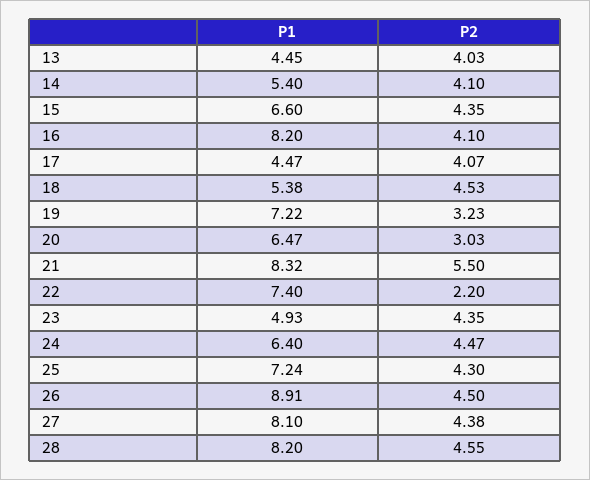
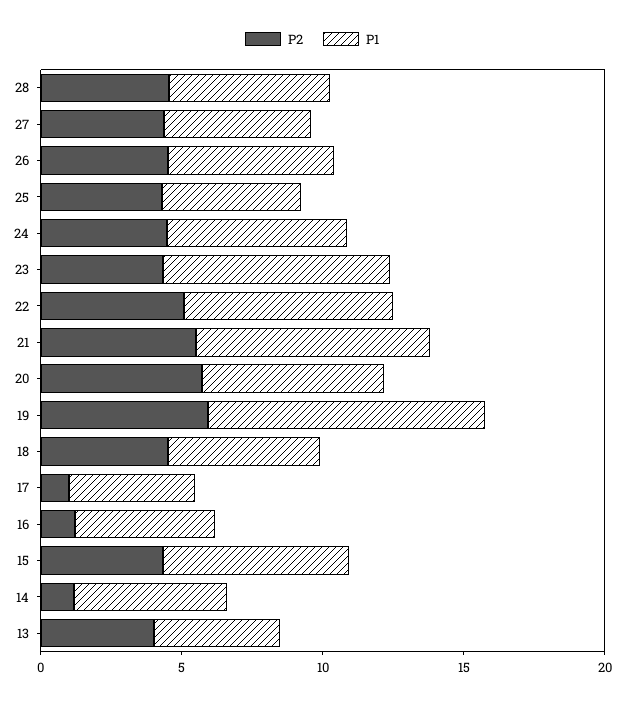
  {
    "P1": {
      "13": 4.45,
      "14": 5.4,
      "15": 6.6,
-     "16": 8.2,
+     "16": 5,
      "17": 4.47,
      "18": 5.38,
-     "19": 7.22,
+     "19": 10,
      "20": 6.47,
      "21": 8.32,
      "22": 7.4,
-     "23": 4.93,
+     "23": 8,
      "24": 6.4,
-     "25": 7.24,
+     "25": 5,
-     "26": 8.91,
+     "26": 6,
-     "27": 8.1,
+     "27": 5,
-     "28": 8.2
+     "28": 6
    },
    "P2": {
      "13": 4.03,
-     "14": 4.1,
+     "14": 1,
      "15": 4.35,
-     "16": 4.1,
+     "16": 1,
-     "17": 4.07,
+     "17": 1,
      "18": 4.53,
-     "19": 3.23,
+     "19": 6,
-     "20": 3.03,
+     "20": 6,
      "21": 5.5,
-     "22": 2.2,
+     "22": 5,
      "23": 4.35,
      "24": 4.47,
      "25": 4.3,
      "26": 4.5,
      "27": 4.38,
      "28": 4.55
    }
  }

